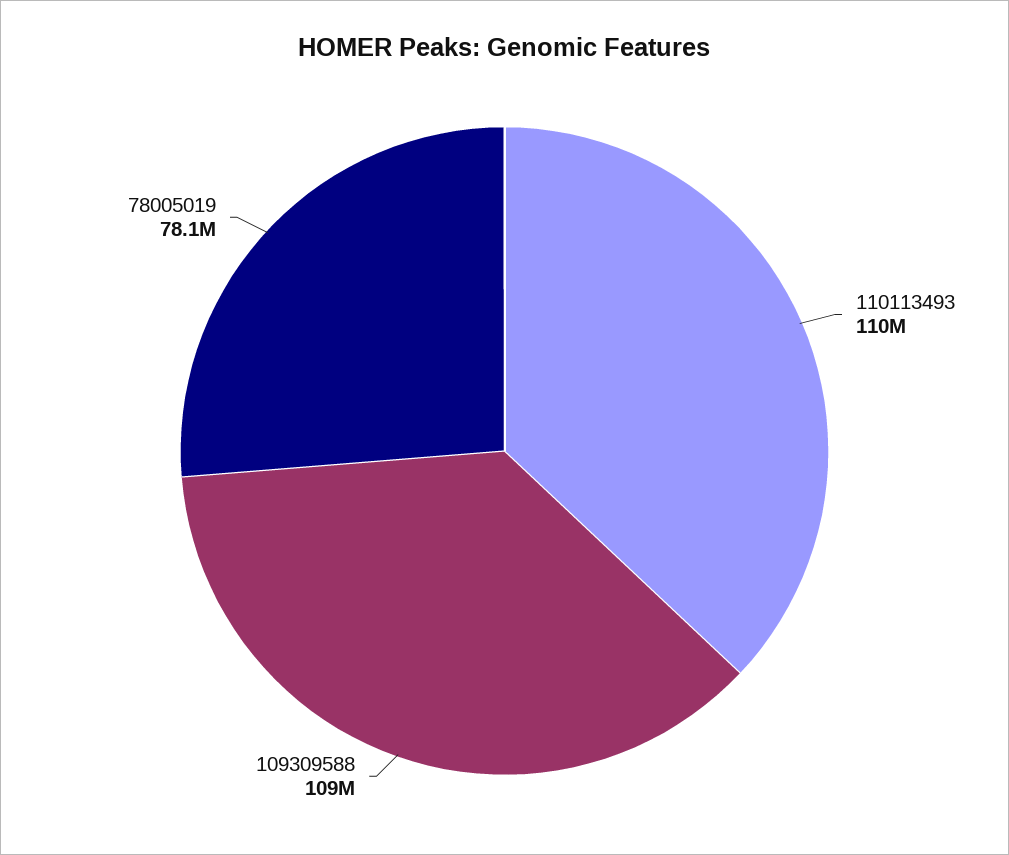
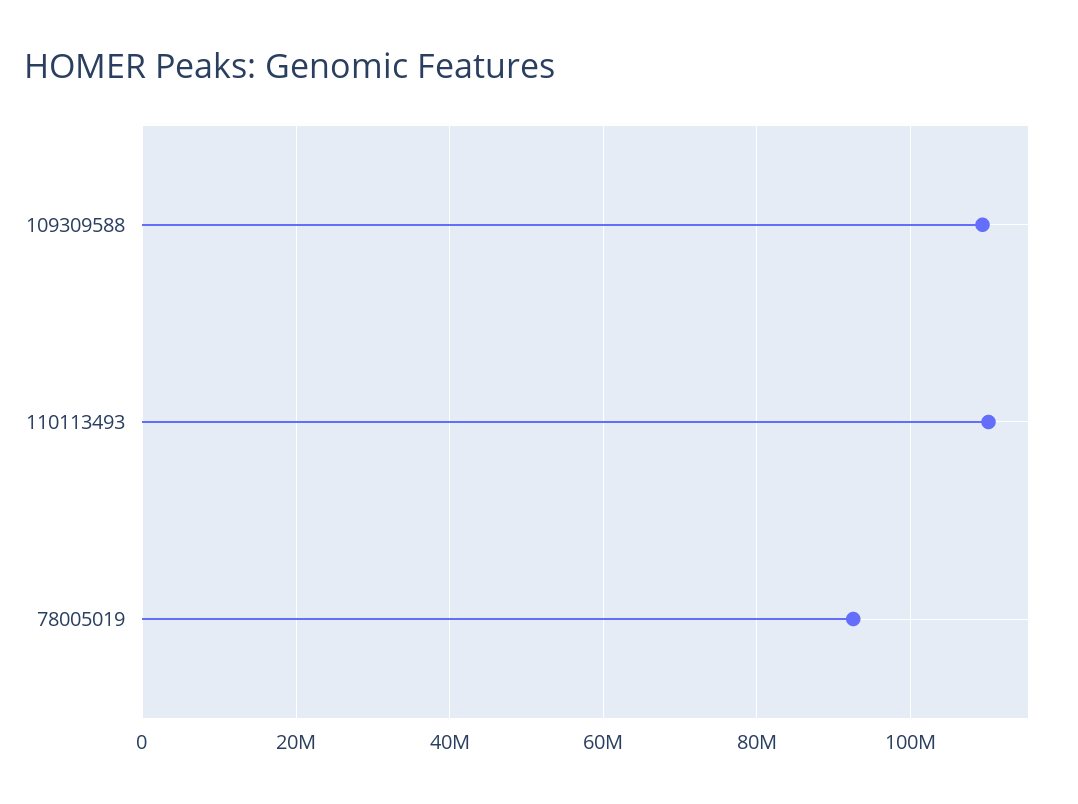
  {
    "110113493": 110000000,
    "109309588": 109000000,
-   "78005019": 78100000
+   "78005019": 92000000
  }

